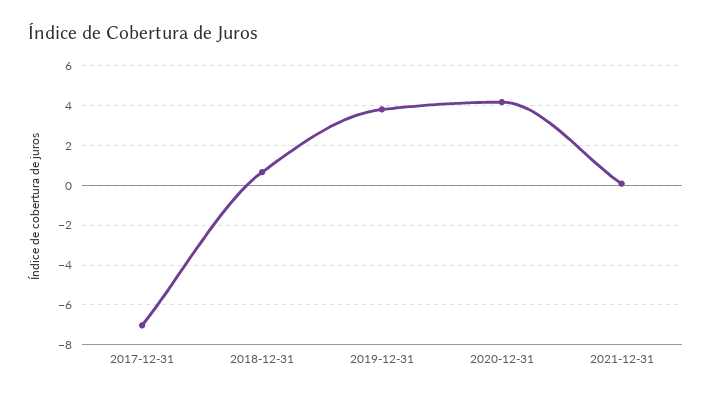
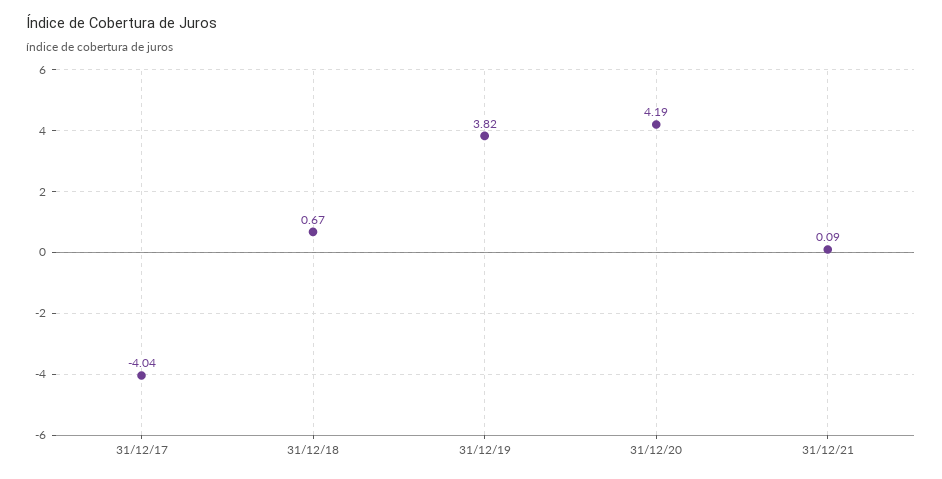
  {
-   "2017-12-31": -7,
+   "2017-12-31": -4.04,
    "2018-12-31": 0.67,
    "2019-12-31": 3.82,
    "2020-12-31": 4.19,
    "2021-12-31": 0.09
  }

